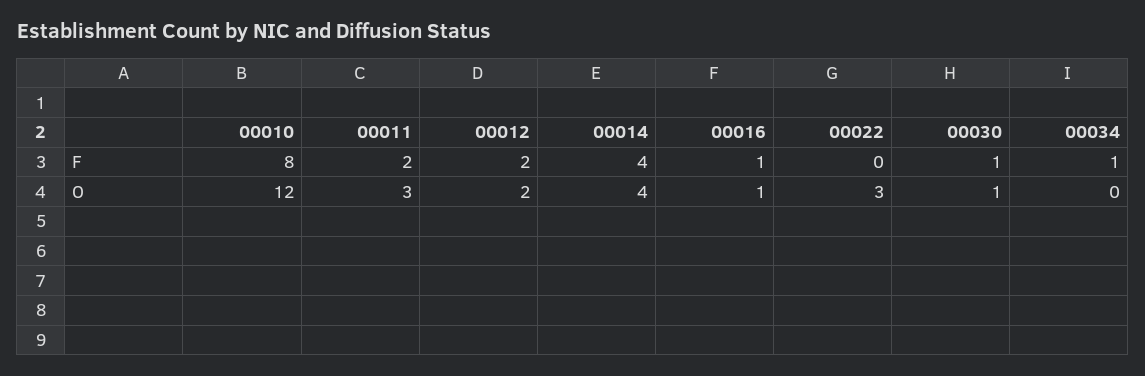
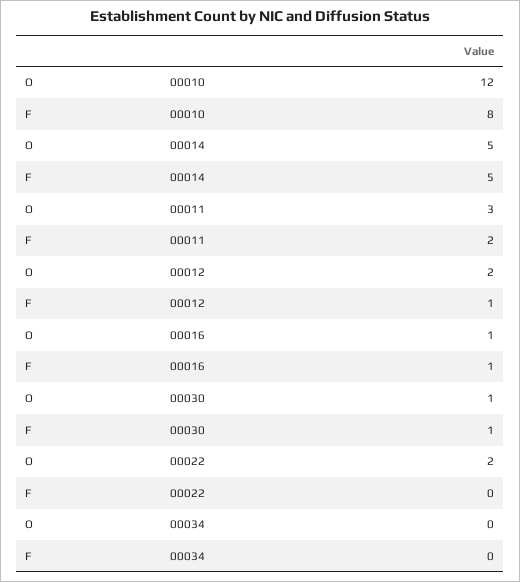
  {
    "00010": {
      "F": 8,
      "O": 12
    },
    "00011": {
      "F": 2,
      "O": 3
    },
    "00012": {
-     "F": 2,
+     "F": 1,
      "O": 2
    },
    "00014": {
-     "F": 4,
+     "F": 5,
-     "O": 4
+     "O": 5
    },
    "00016": {
      "F": 1,
      "O": 1
    },
    "00022": {
      "F": 0,
-     "O": 3
+     "O": 2
    },
    "00030": {
      "F": 1,
      "O": 1
    },
    "00034": {
-     "F": 1,
+     "F": 0,
      "O": 0
    }
  }

